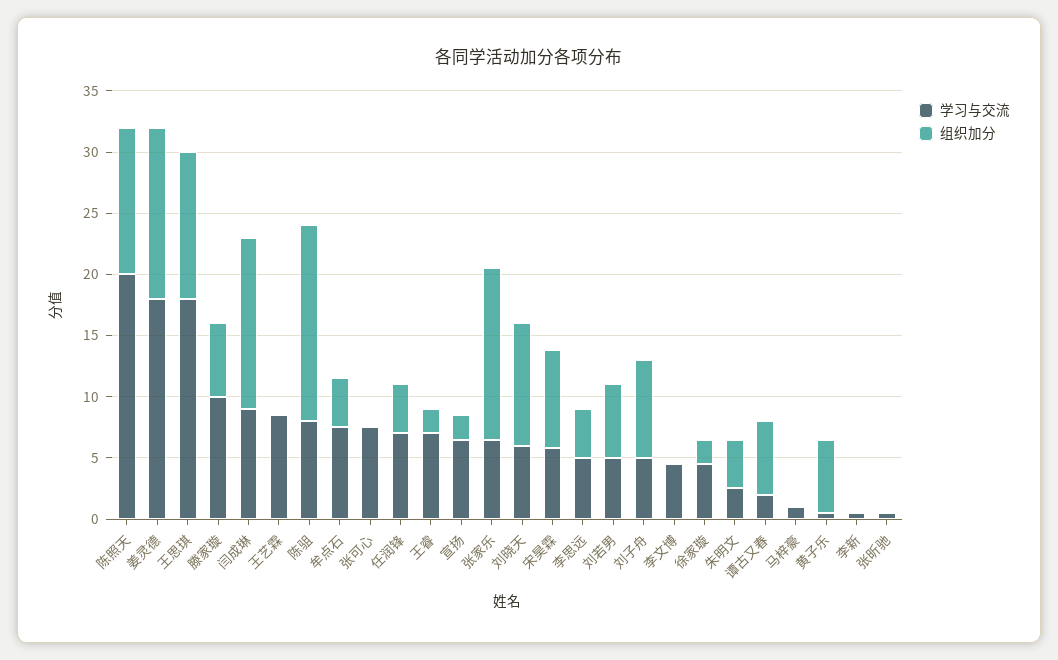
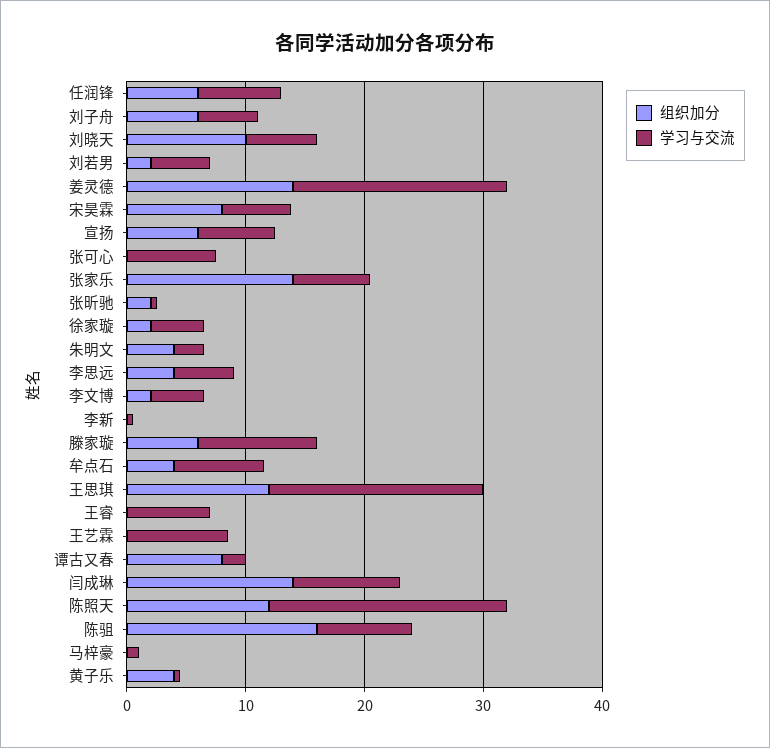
  {
    "学习与交流": {
      "陈照天": 20,
      "姜灵德": 18,
      "王思琪": 18,
      "滕家璇": 10,
      "闫成琳": 9,
      "王艺霖": 9,
      "陈驵": 8,
      "牟点石": 8,
      "张可心": 8,
      "任润锋": 7,
      "王睿": 7,
      "宣扬": 7,
      "张家乐": 7,
      "刘晓天": 6,
      "宋昊霖": 6,
      "李思远": 5,
      "刘若男": 5,
      "刘子舟": 5,
      "李文博": 5,
      "徐家璇": 5,
      "朱明文": 3,
      "谭古又春": 2,
      "马梓豪": 1,
      "黄子乐": 1,
      "李新": 1,
      "张昕驰": 1
    },
    "组织加分": {
      "陈照天": 12,
      "姜灵德": 14,
      "王思琪": 12,
      "滕家璇": 6,
      "闫成琳": 14,
      "王艺霖": 0,
      "陈驵": 16,
      "牟点石": 4,
      "张可心": 0,
-     "任润锋": 4,
+     "任润锋": 6,
-     "王睿": 2,
+     "王睿": 0,
-     "宣扬": 2,
+     "宣扬": 6,
      "张家乐": 14,
      "刘晓天": 10,
      "宋昊霖": 8,
      "李思远": 4,
-     "刘若男": 6,
+     "刘若男": 2,
-     "刘子舟": 8,
+     "刘子舟": 6,
-     "李文博": 0,
+     "李文博": 2,
      "徐家璇": 2,
      "朱明文": 4,
-     "谭古又春": 6,
+     "谭古又春": 8,
      "马梓豪": 0,
-     "黄子乐": 6,
+     "黄子乐": 4,
      "李新": 0,
-     "张昕驰": 0
+     "张昕驰": 2
    }
  }

